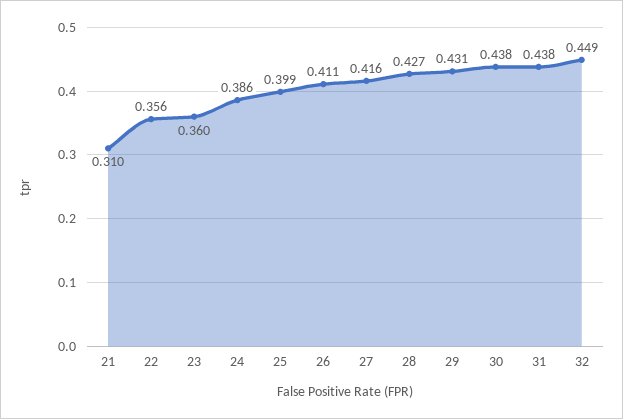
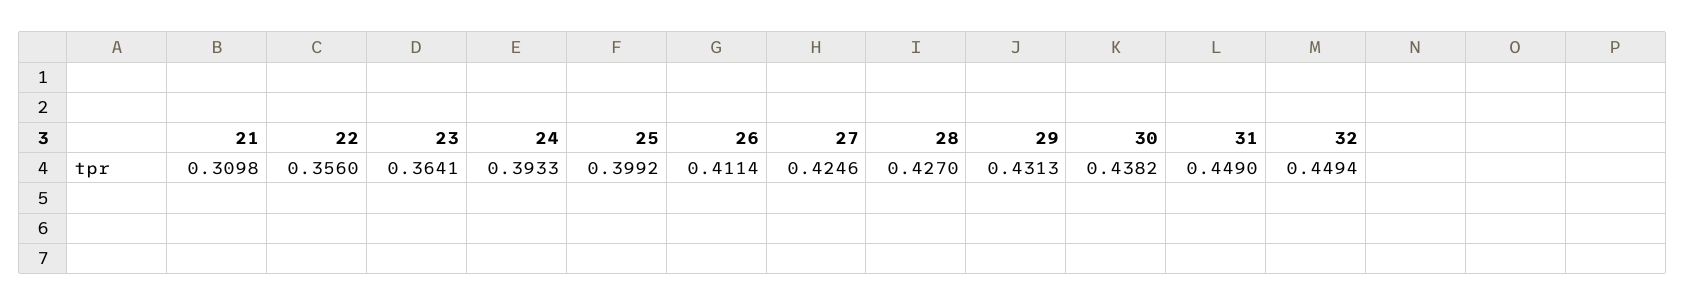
  {
    "21": 0.3098,
    "22": 0.356,
-   "23": 0.36,
+   "23": 0.3641,
-   "24": 0.386,
+   "24": 0.3933,
    "25": 0.3992,
    "26": 0.4114,
-   "27": 0.416,
+   "27": 0.4246,
    "28": 0.427,
    "29": 0.4313,
    "30": 0.4382,
-   "31": 0.438,
+   "31": 0.449,
    "32": 0.4494
  }

